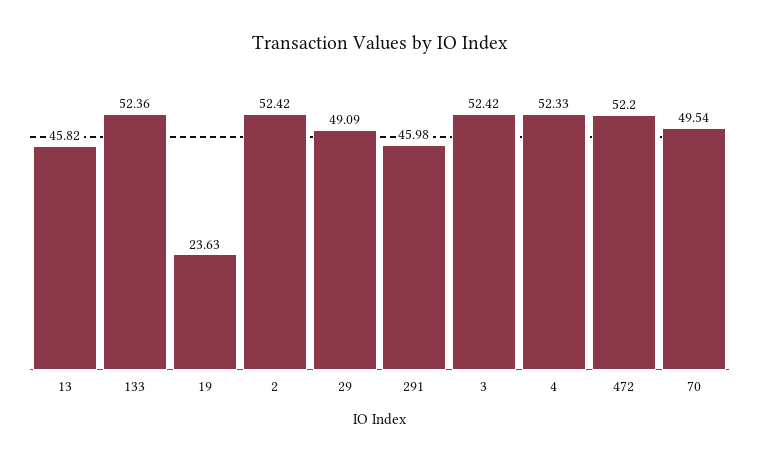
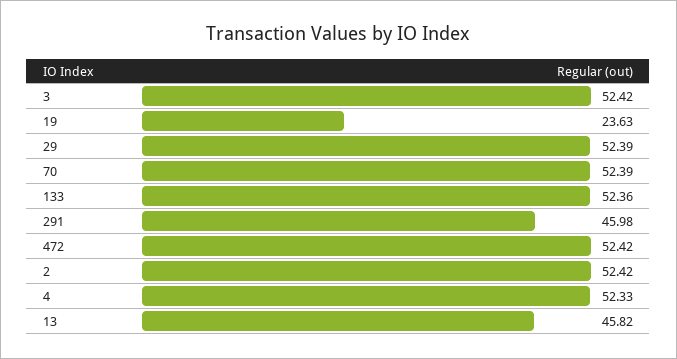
  {
    "13": 45.82,
    "133": 52.36,
    "19": 23.63,
    "2": 52.42,
-   "29": 49.09,
+   "29": 52.39,
    "291": 45.98,
    "3": 52.42,
    "4": 52.33,
-   "472": 52.2,
+   "472": 52.42,
-   "70": 49.54
+   "70": 52.39
  }

